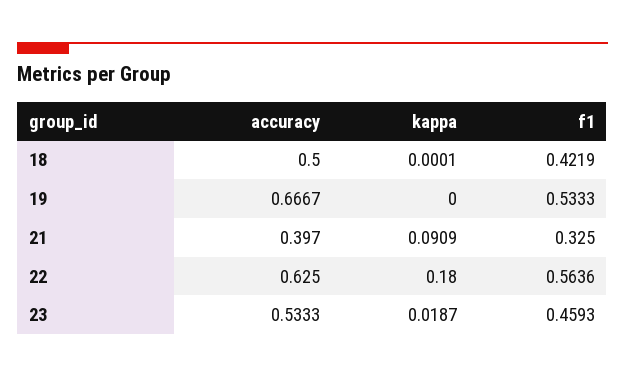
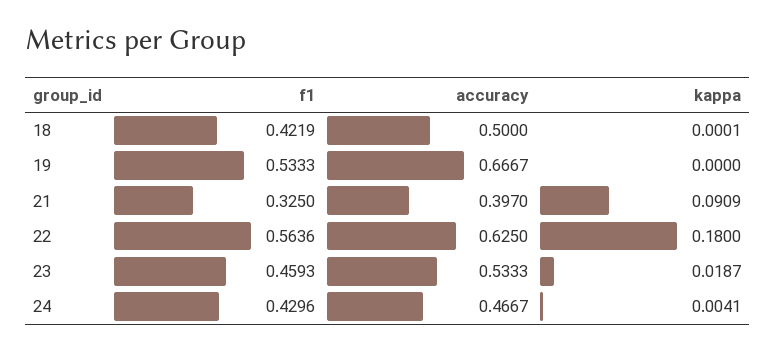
  {
    "accuracy": {
      "18": 0.5,
      "19": 0.6667,
      "21": 0.397,
      "22": 0.625,
-     "23": 0.5333
+     "23": 0.5333,
+     "24": 0.4667
    },
    "kappa": {
      "18": 0.0001,
      "19": 0,
      "21": 0.0909,
      "22": 0.18,
-     "23": 0.0187
+     "23": 0.0187,
+     "24": 0.0041
    },
    "f1": {
      "18": 0.4219,
      "19": 0.5333,
      "21": 0.325,
      "22": 0.5636,
-     "23": 0.4593
+     "23": 0.4593,
+     "24": 0.4296
    }
  }

